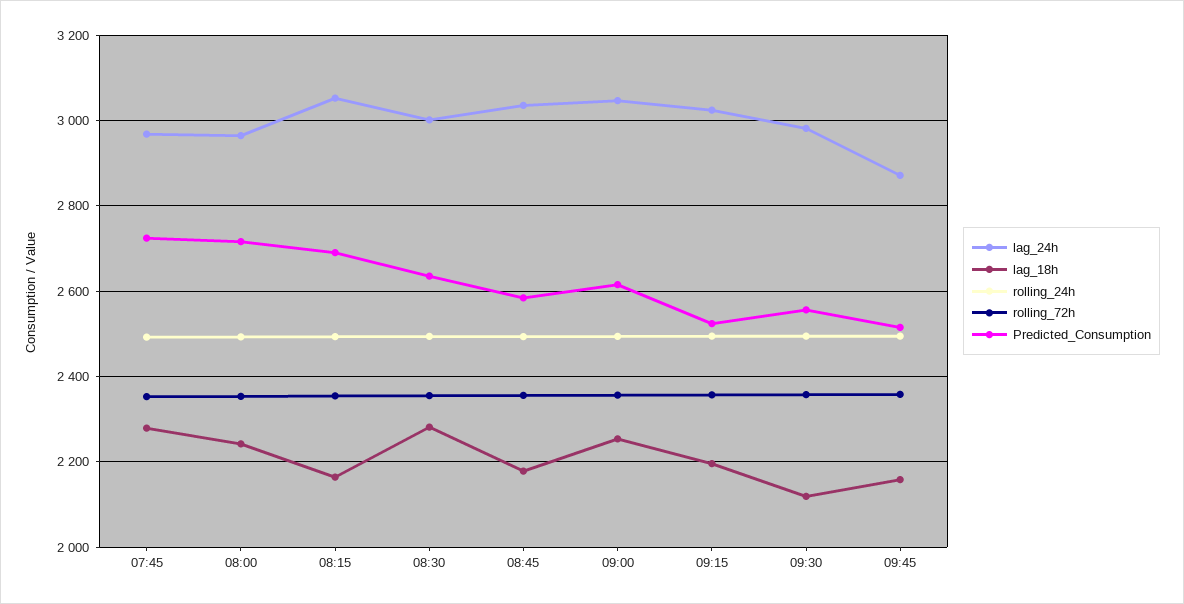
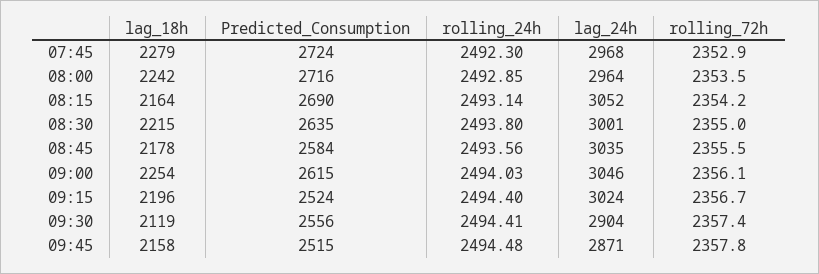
  {
    "lag_24h": {
      "07:45": 2968,
      "08:00": 2964,
      "08:15": 3052,
      "08:30": 3001,
      "08:45": 3035,
      "09:00": 3046,
      "09:15": 3024,
-     "09:30": 2980,
+     "09:30": 2904,
      "09:45": 2871
    },
    "lag_18h": {
      "07:45": 2279,
      "08:00": 2242,
      "08:15": 2164,
-     "08:30": 2280,
+     "08:30": 2215,
      "08:45": 2178,
      "09:00": 2254,
      "09:15": 2196,
      "09:30": 2119,
      "09:45": 2158
    },
    "rolling_24h": {
      "07:45": 2492.3,
      "08:00": 2492.85,
      "08:15": 2493.14,
      "08:30": 2493.8,
      "08:45": 2493.56,
      "09:00": 2494.03,
      "09:15": 2494.4,
      "09:30": 2494.41,
      "09:45": 2494.48
    },
    "rolling_72h": {
      "07:45": 2352.9,
      "08:00": 2353.5,
      "08:15": 2354.2,
      "08:30": 2355,
      "08:45": 2355.5,
      "09:00": 2356.1,
      "09:15": 2356.7,
      "09:30": 2357.4,
      "09:45": 2357.8
    },
    "Predicted_Consumption": {
      "07:45": 2724,
      "08:00": 2716,
      "08:15": 2690,
      "08:30": 2635,
      "08:45": 2584,
      "09:00": 2615,
      "09:15": 2524,
      "09:30": 2556,
      "09:45": 2515
    }
  }

